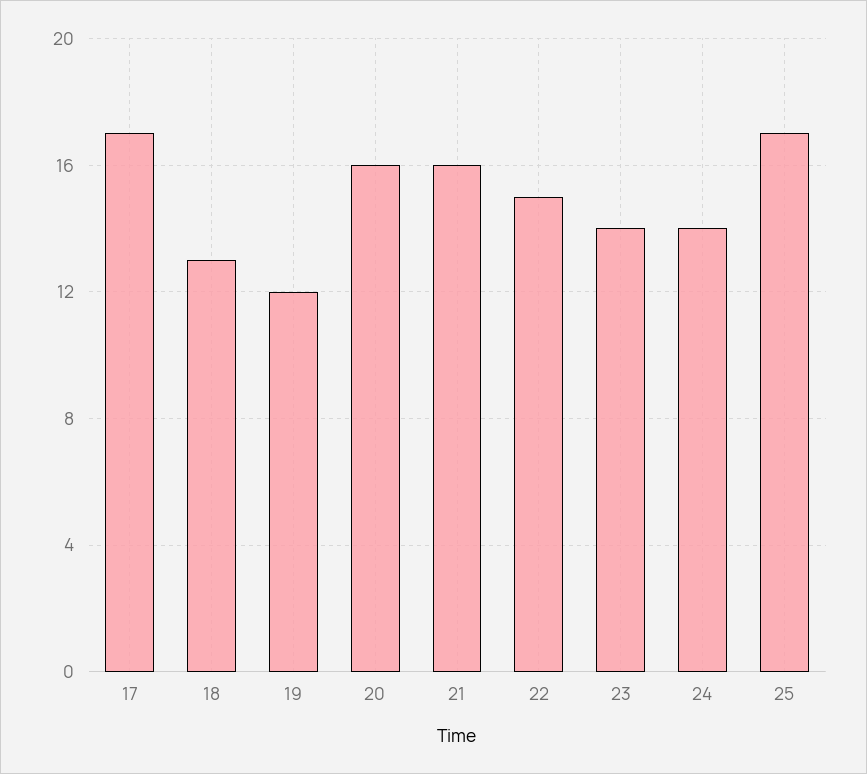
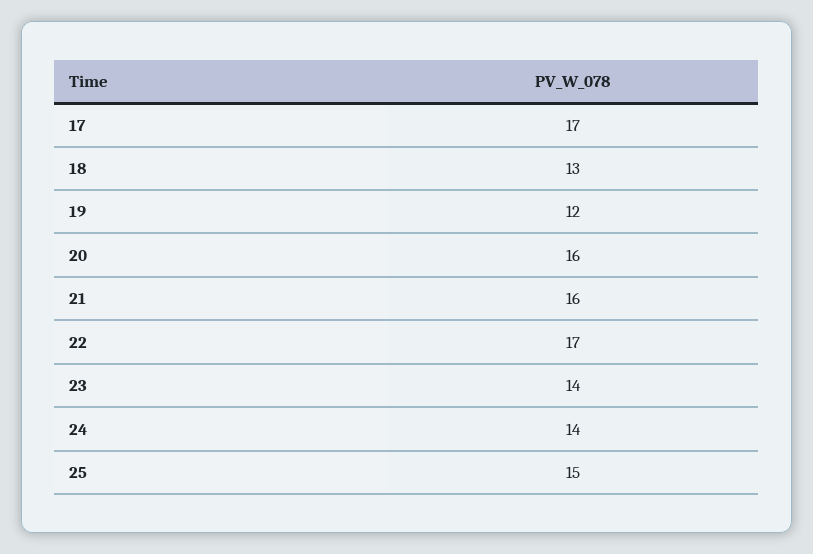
  {
    "17": 17,
    "18": 13,
    "19": 12,
    "20": 16,
    "21": 16,
-   "22": 15,
+   "22": 17,
    "23": 14,
    "24": 14,
-   "25": 17
+   "25": 15
  }

